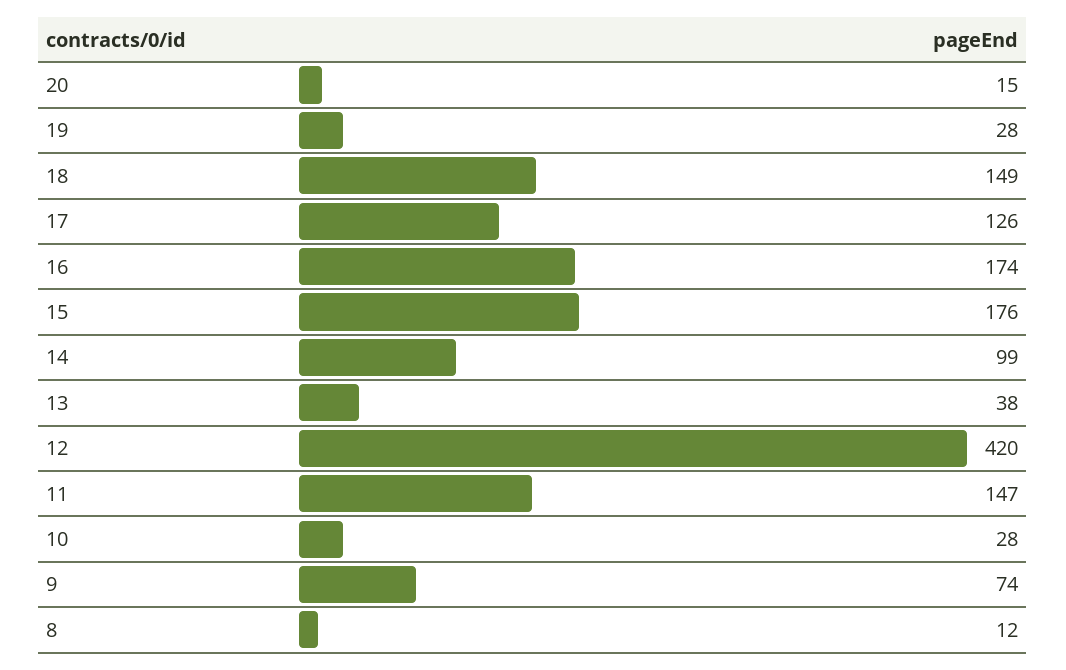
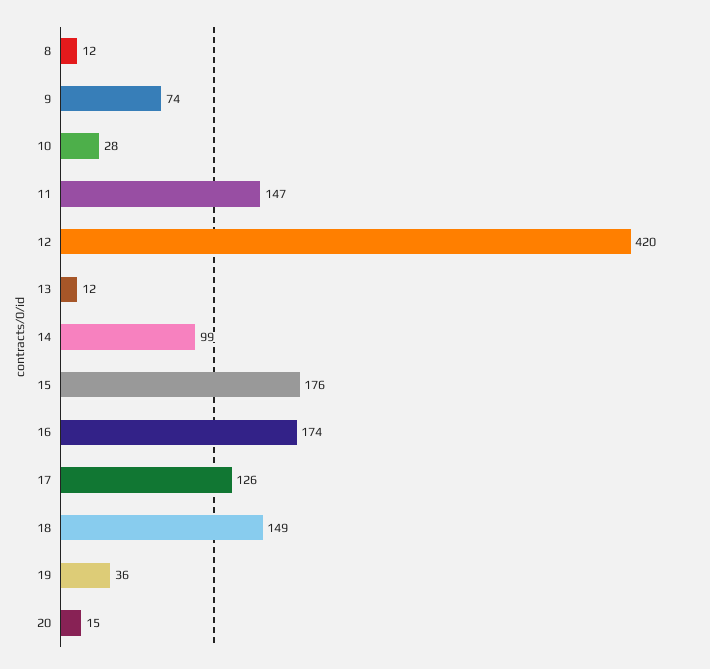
  {
    "20": 15,
-   "19": 28,
+   "19": 36,
    "18": 149,
    "17": 126,
    "16": 174,
    "15": 176,
    "14": 99,
-   "13": 38,
+   "13": 12,
    "12": 420,
    "11": 147,
    "10": 28,
    "9": 74,
    "8": 12
  }

